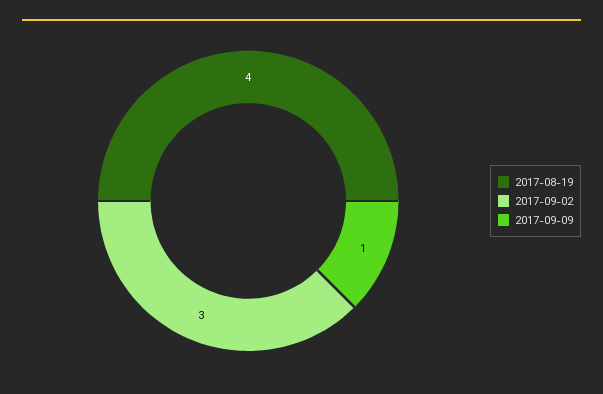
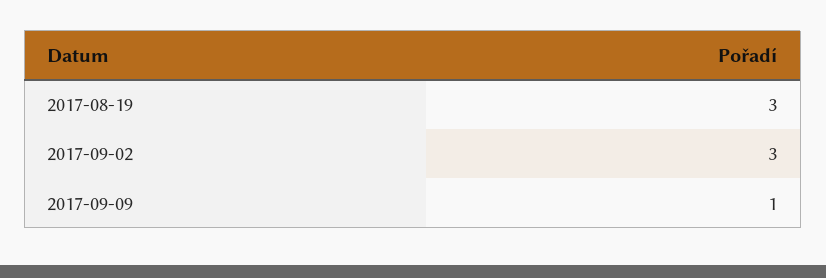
  {
-   "2017-08-19": 4,
+   "2017-08-19": 3,
    "2017-09-02": 3,
    "2017-09-09": 1
  }

